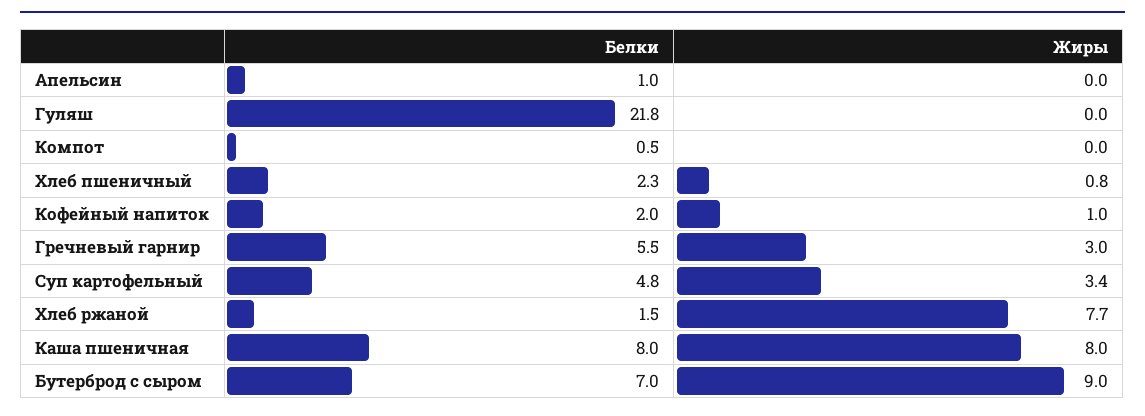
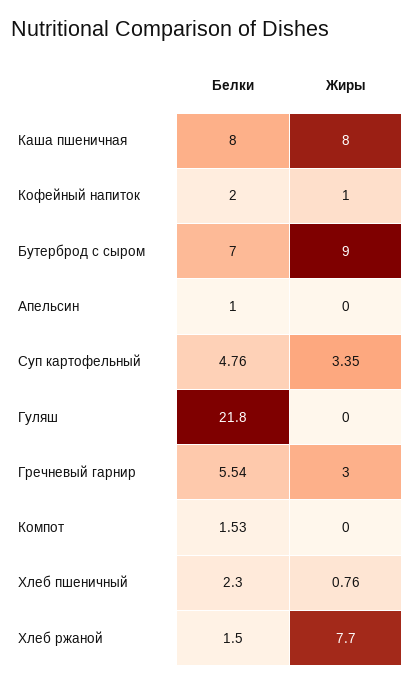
  {
    "Белки": {
      "Апельсин": 1,
      "Гуляш": 21.8,
-     "Компот": 0.5,
+     "Компот": 1.53,
      "Хлеб пшеничный": 2.3,
      "Кофейный напиток": 2,
      "Гречневый гарнир": 5.54,
      "Суп картофельный": 4.76,
      "Хлеб ржаной": 1.5,
      "Каша пшеничная": 8,
      "Бутерброд с сыром": 7
    },
    "Жиры": {
      "Апельсин": 0,
      "Гуляш": 0,
      "Компот": 0,
      "Хлеб пшеничный": 0.76,
      "Кофейный напиток": 1,
      "Гречневый гарнир": 3,
      "Суп картофельный": 3.35,
      "Хлеб ржаной": 7.7,
      "Каша пшеничная": 8,
      "Бутерброд с сыром": 9
    }
  }

